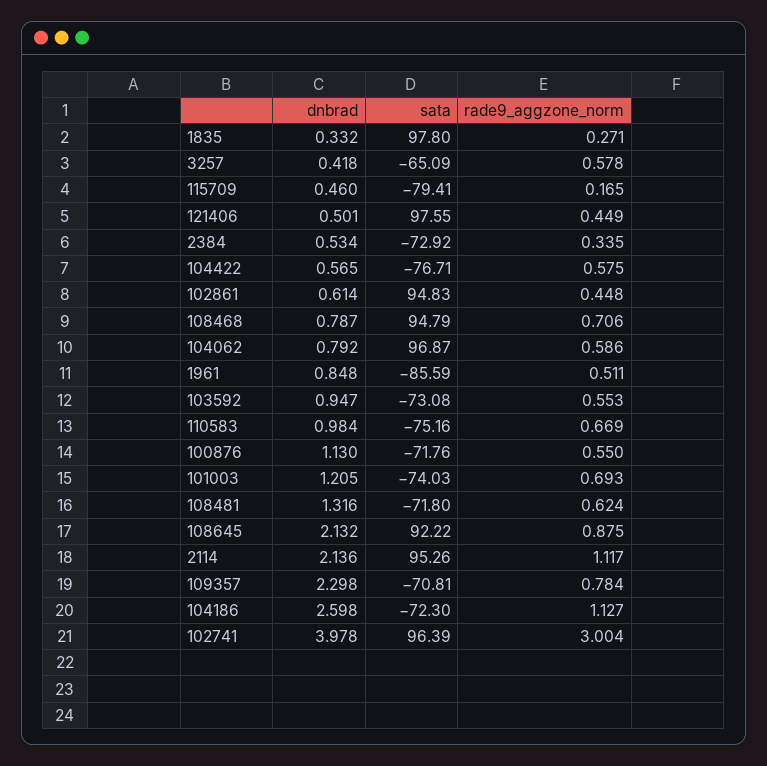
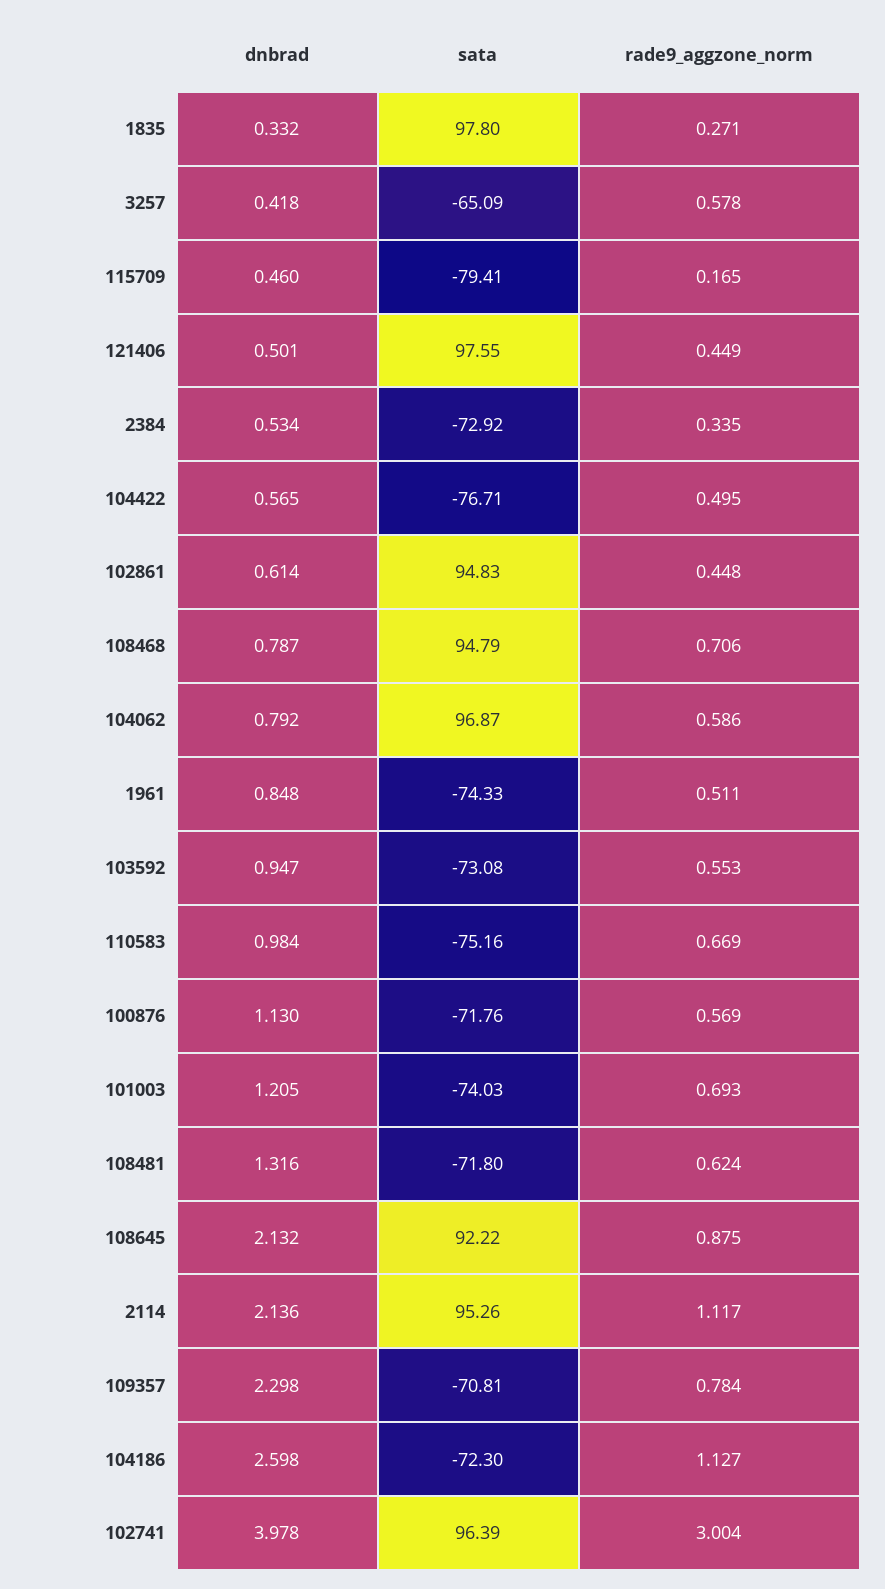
  {
    "dnbrad": {
      "1835": 0.332,
      "3257": 0.418,
      "115709": 0.46,
      "121406": 0.501,
      "2384": 0.534,
      "104422": 0.565,
      "102861": 0.614,
      "108468": 0.787,
      "104062": 0.792,
      "1961": 0.848,
      "103592": 0.947,
      "110583": 0.984,
      "100876": 1.13,
      "101003": 1.205,
      "108481": 1.316,
      "108645": 2.132,
      "2114": 2.136,
      "109357": 2.298,
      "104186": 2.598,
      "102741": 3.978
    },
    "sata": {
      "1835": 97.8,
      "3257": -65.09,
      "115709": -79.41,
      "121406": 97.55,
      "2384": -72.92,
      "104422": -76.71,
      "102861": 94.83,
      "108468": 94.79,
      "104062": 96.87,
-     "1961": -85.59,
+     "1961": -74.33,
      "103592": -73.08,
      "110583": -75.16,
      "100876": -71.76,
      "101003": -74.03,
      "108481": -71.8,
      "108645": 92.22,
      "2114": 95.26,
      "109357": -70.81,
      "104186": -72.3,
      "102741": 96.39
    },
    "rade9_aggzone_norm": {
      "1835": 0.271,
      "3257": 0.578,
      "115709": 0.165,
      "121406": 0.449,
      "2384": 0.335,
-     "104422": 0.575,
+     "104422": 0.495,
      "102861": 0.448,
      "108468": 0.706,
      "104062": 0.586,
      "1961": 0.511,
      "103592": 0.553,
      "110583": 0.669,
-     "100876": 0.55,
+     "100876": 0.569,
      "101003": 0.693,
      "108481": 0.624,
      "108645": 0.875,
      "2114": 1.117,
      "109357": 0.784,
      "104186": 1.127,
      "102741": 3.004
    }
  }

